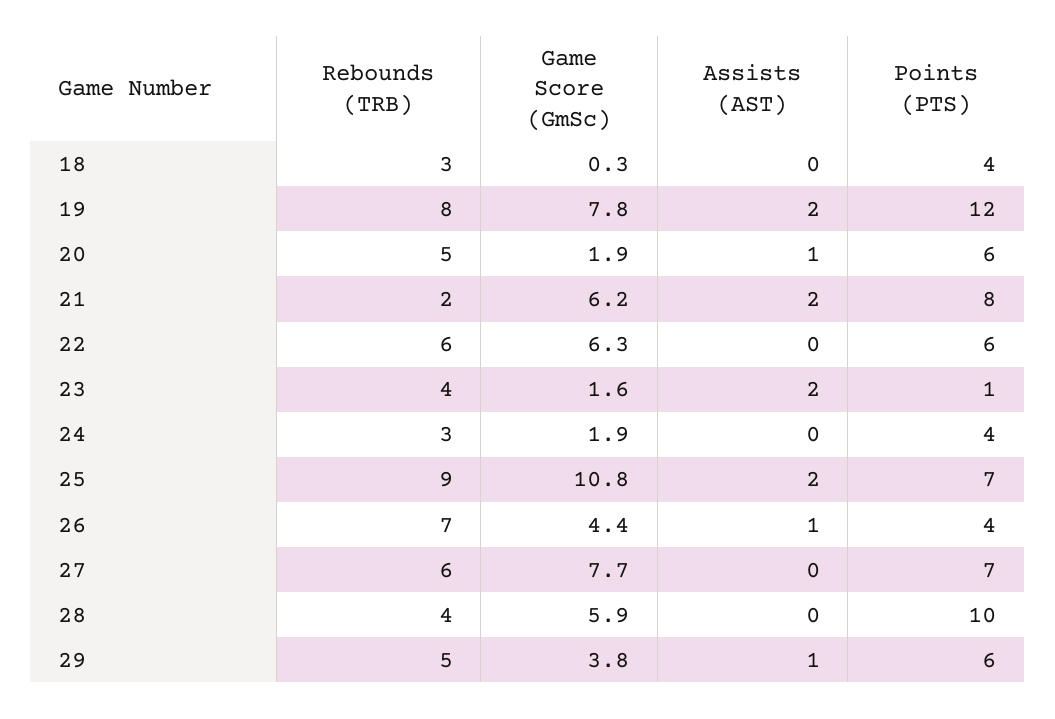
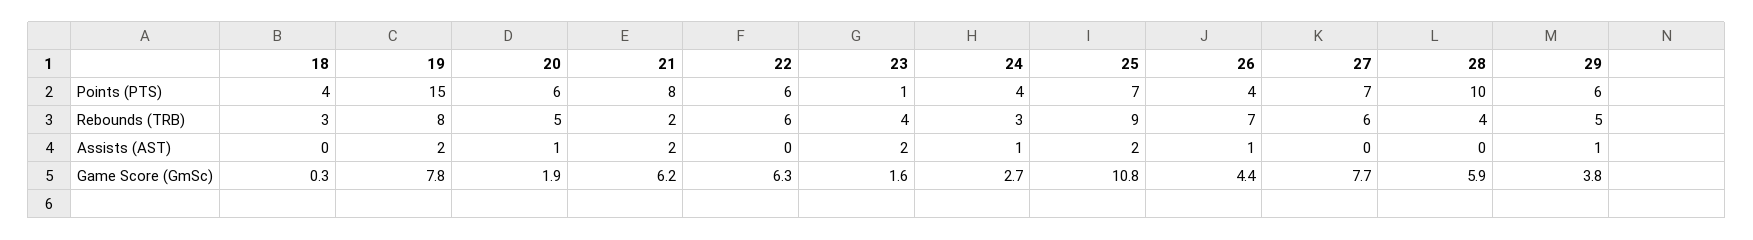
  {
    "Rebounds (TRB)": {
      "18": 3,
      "19": 8,
      "20": 5,
      "21": 2,
      "22": 6,
      "23": 4,
      "24": 3,
      "25": 9,
      "26": 7,
      "27": 6,
      "28": 4,
      "29": 5
    },
    "Game Score (GmSc)": {
      "18": 0.3,
      "19": 7.8,
      "20": 1.9,
      "21": 6.2,
      "22": 6.3,
      "23": 1.6,
-     "24": 1.9,
+     "24": 2.7,
      "25": 10.8,
      "26": 4.4,
      "27": 7.7,
      "28": 5.9,
      "29": 3.8
    },
    "Assists (AST)": {
      "18": 0,
      "19": 2,
      "20": 1,
      "21": 2,
      "22": 0,
      "23": 2,
-     "24": 0,
+     "24": 1,
      "25": 2,
      "26": 1,
      "27": 0,
      "28": 0,
      "29": 1
    },
    "Points (PTS)": {
      "18": 4,
-     "19": 12,
+     "19": 15,
      "20": 6,
      "21": 8,
      "22": 6,
      "23": 1,
      "24": 4,
      "25": 7,
      "26": 4,
      "27": 7,
      "28": 10,
      "29": 6
    }
  }

